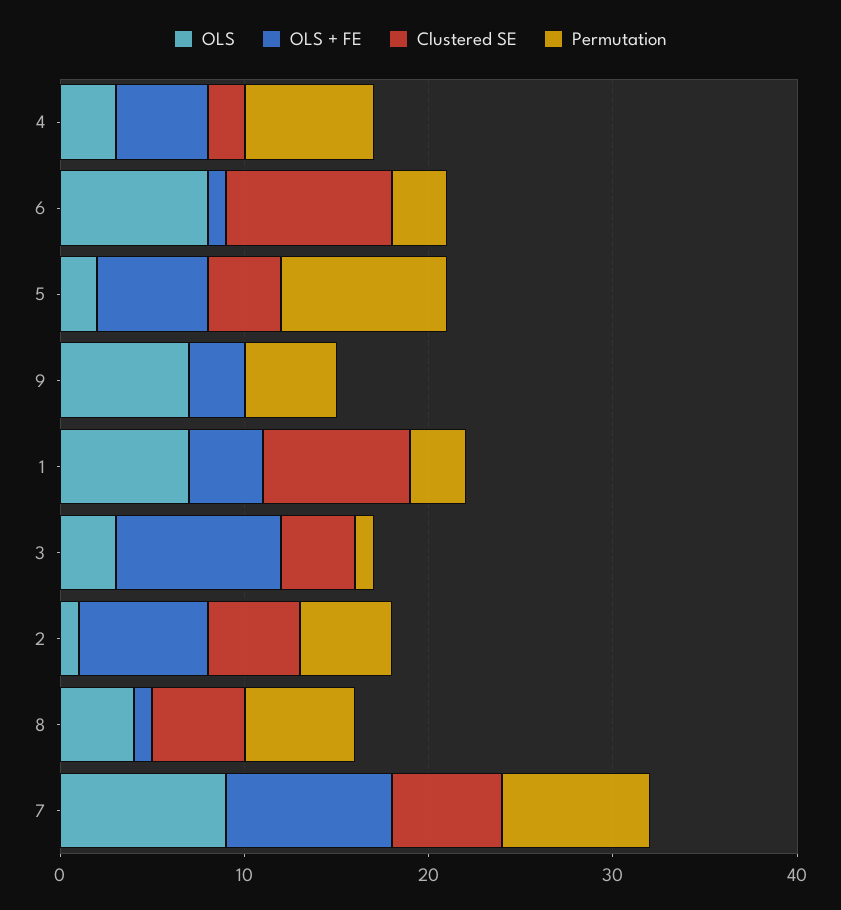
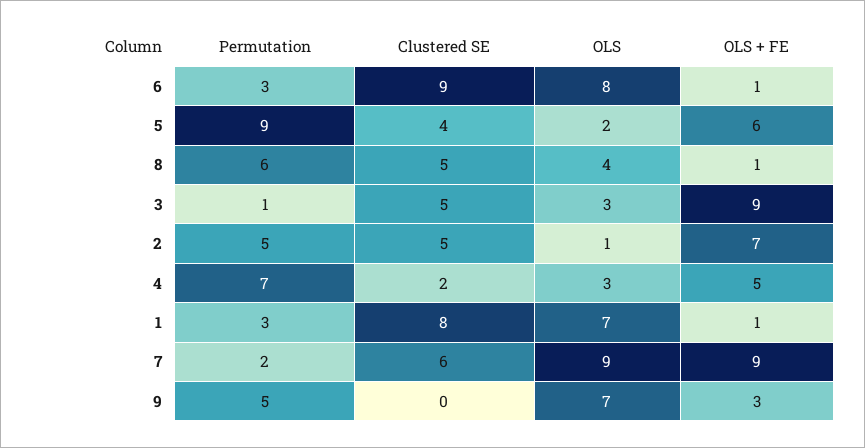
  {
    "OLS": {
      "4": 3,
      "6": 8,
      "5": 2,
      "9": 7,
      "1": 7,
      "3": 3,
      "2": 1,
      "8": 4,
      "7": 9
    },
    "OLS + FE": {
      "4": 5,
      "6": 1,
      "5": 6,
      "9": 3,
-     "1": 4,
+     "1": 1,
      "3": 9,
      "2": 7,
      "8": 1,
      "7": 9
    },
    "Clustered SE": {
      "4": 2,
      "6": 9,
      "5": 4,
      "9": 0,
      "1": 8,
-     "3": 4,
+     "3": 5,
      "2": 5,
      "8": 5,
      "7": 6
    },
    "Permutation": {
      "4": 7,
      "6": 3,
      "5": 9,
      "9": 5,
      "1": 3,
      "3": 1,
      "2": 5,
      "8": 6,
-     "7": 8
+     "7": 2
    }
  }

